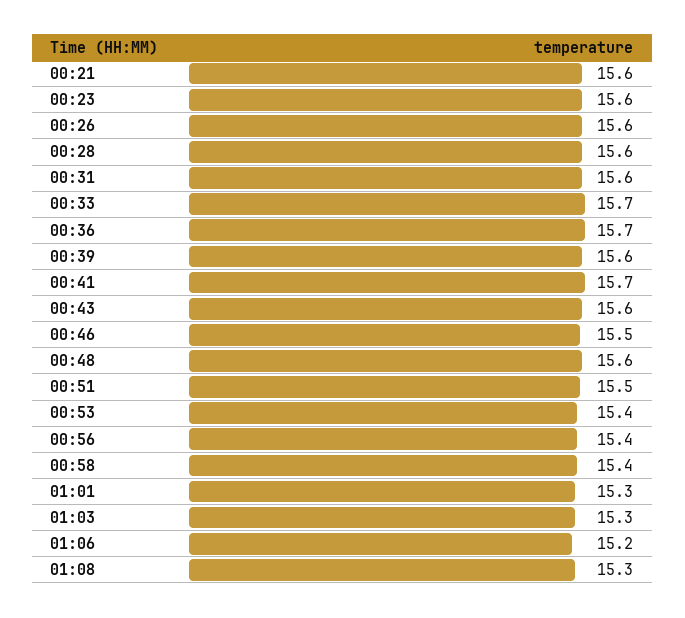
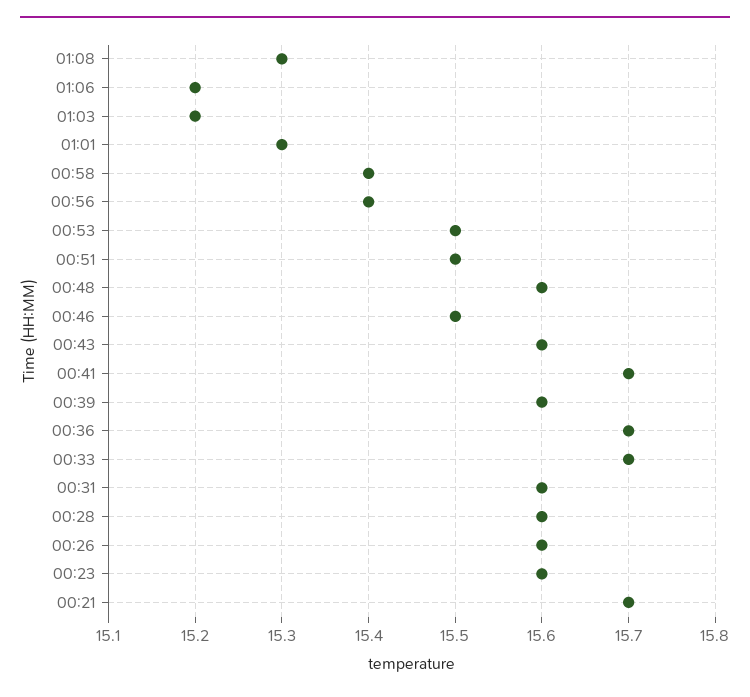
  {
-   "00:21": 15.6,
+   "00:21": 15.7,
    "00:23": 15.6,
    "00:26": 15.6,
    "00:28": 15.6,
    "00:31": 15.6,
    "00:33": 15.7,
    "00:36": 15.7,
    "00:39": 15.6,
    "00:41": 15.7,
    "00:43": 15.6,
    "00:46": 15.5,
    "00:48": 15.6,
    "00:51": 15.5,
-   "00:53": 15.4,
+   "00:53": 15.5,
    "00:56": 15.4,
    "00:58": 15.4,
    "01:01": 15.3,
-   "01:03": 15.3,
+   "01:03": 15.2,
    "01:06": 15.2,
    "01:08": 15.3
  }

